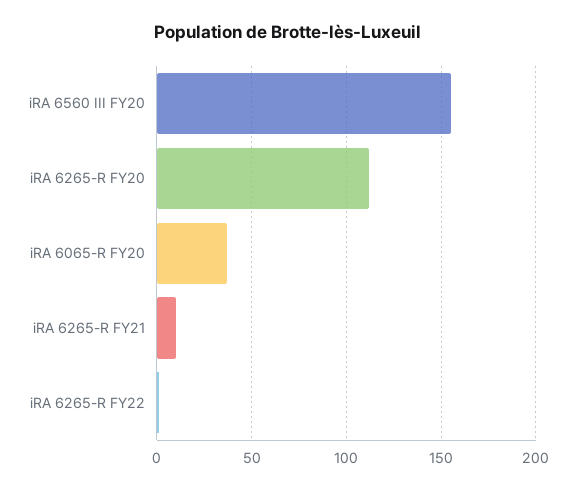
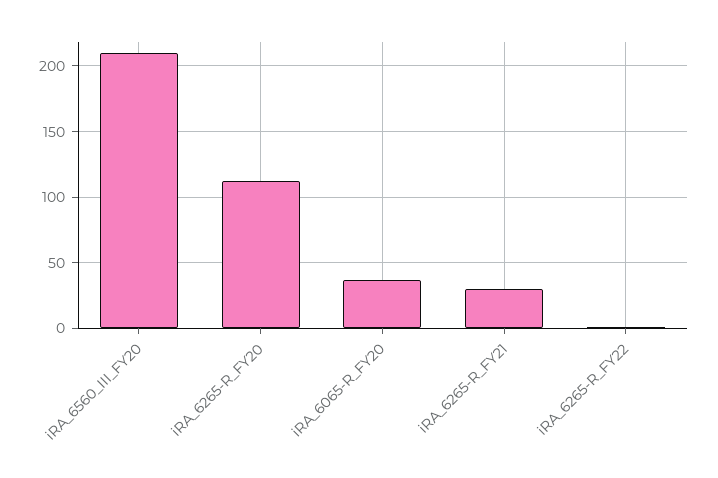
  {
-   "iRA 6560 III FY20": 155,
+   "iRA 6560 III FY20": 210,
    "iRA 6265-R FY20": 110,
    "iRA 6065-R FY20": 35,
-   "iRA 6265-R FY21": 10,
+   "iRA 6265-R FY21": 30,
    "iRA 6265-R FY22": 0
  }

